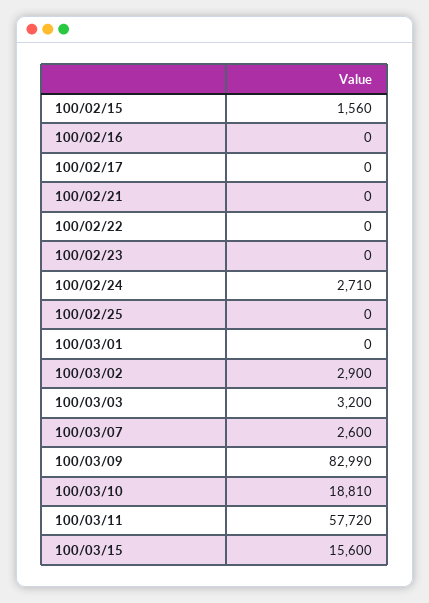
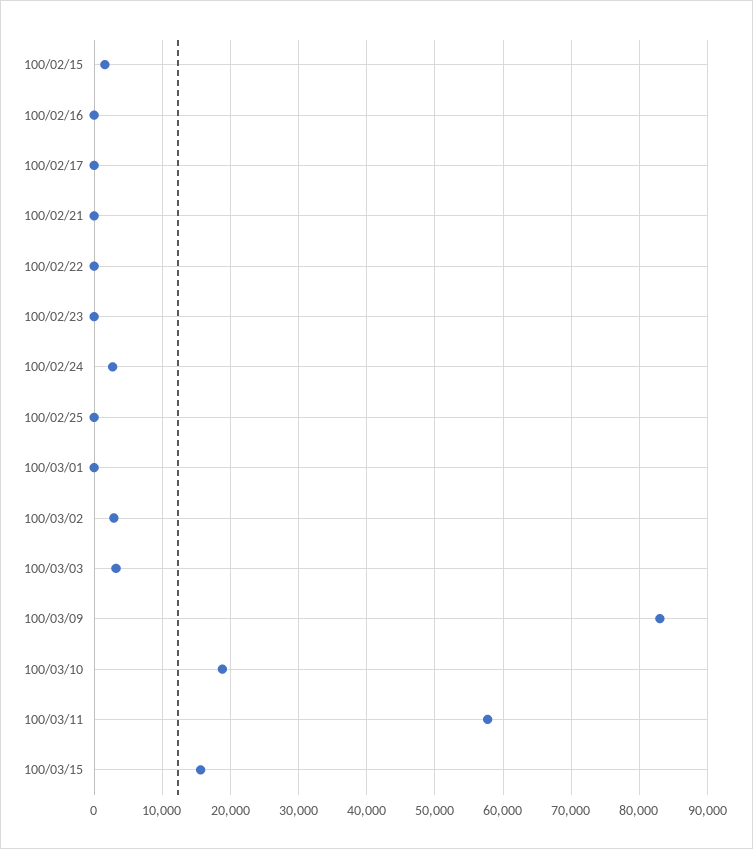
  {
    "100/02/15": 1560,
    "100/02/16": 0,
    "100/02/17": 0,
    "100/02/21": 0,
    "100/02/22": 0,
    "100/02/23": 0,
    "100/02/24": 2710,
    "100/02/25": 0,
    "100/03/01": 0,
    "100/03/02": 2900,
    "100/03/03": 3200,
-   "100/03/07": 2600,
    "100/03/09": 82990,
    "100/03/10": 18810,
    "100/03/11": 57720,
    "100/03/15": 15600
  }

